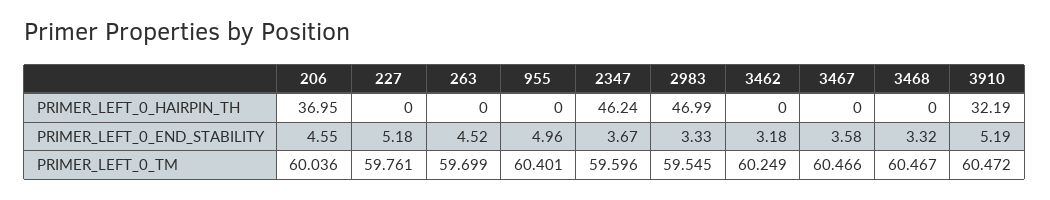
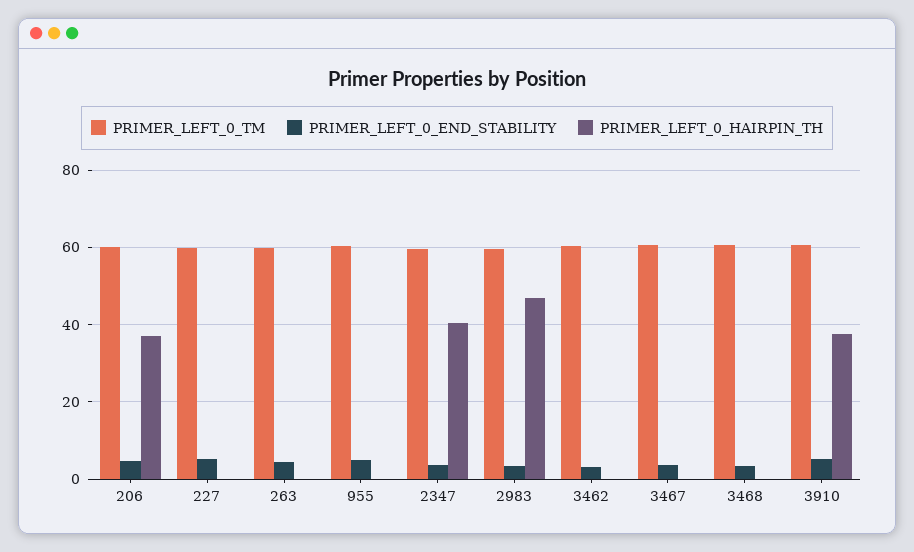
  {
    "PRIMER_LEFT_0_HAIRPIN_TH": {
      "206": 36.95,
      "227": 0,
      "263": 0,
      "955": 0,
-     "2347": 46.24,
+     "2347": 40,
      "2983": 46.99,
      "3462": 0,
      "3467": 0,
      "3468": 0,
-     "3910": 32.19
+     "3910": 38
    },
    "PRIMER_LEFT_0_END_STABILITY": {
      "206": 4.55,
      "227": 5.18,
      "263": 4.52,
      "955": 4.96,
      "2347": 3.67,
      "2983": 3.33,
      "3462": 3.18,
      "3467": 3.58,
      "3468": 3.32,
      "3910": 5.19
    },
    "PRIMER_LEFT_0_TM": {
      "206": 60.036,
      "227": 59.761,
      "263": 59.699,
      "955": 60.401,
      "2347": 59.596,
      "2983": 59.545,
      "3462": 60.249,
      "3467": 60.466,
      "3468": 60.467,
      "3910": 60.472
    }
  }

